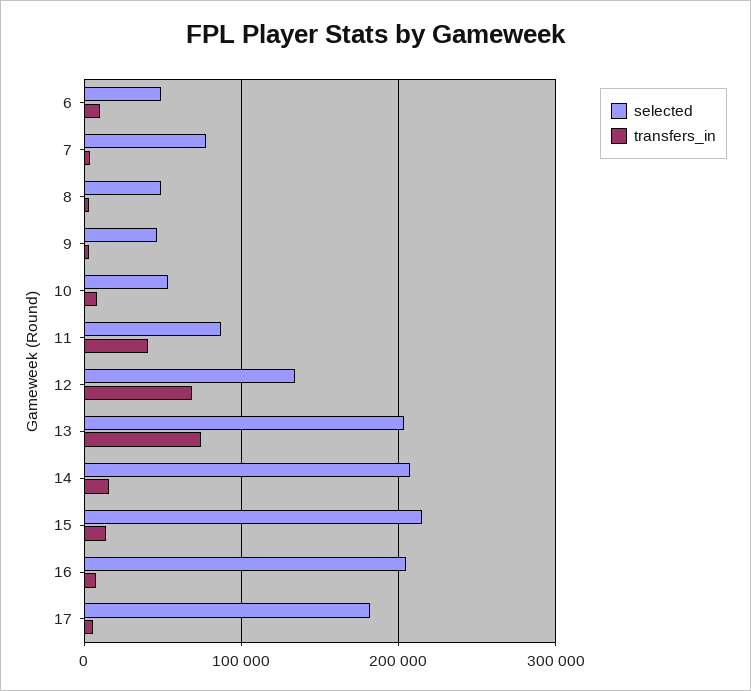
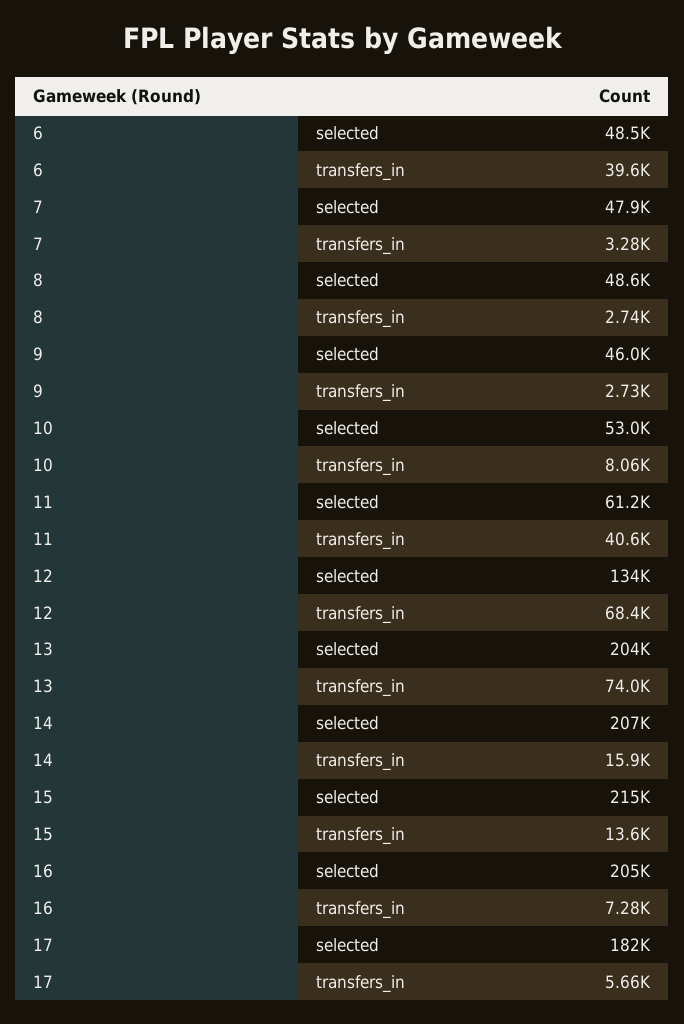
  {
    "selected": {
      "6": 48500,
-     "7": 80000,
+     "7": 47900,
      "8": 48600,
      "9": 46000,
      "10": 53000,
-     "11": 90000,
+     "11": 61200,
      "12": 134000,
      "13": 204000,
      "14": 207000,
      "15": 215000,
      "16": 205000,
      "17": 182000
    },
    "transfers_in": {
-     "6": 10000,
+     "6": 39600,
      "7": 3280,
      "8": 2740,
      "9": 2730,
      "10": 8060,
      "11": 40600,
      "12": 68400,
      "13": 74000,
      "14": 15900,
      "15": 13600,
      "16": 7280,
      "17": 5660
    }
  }

